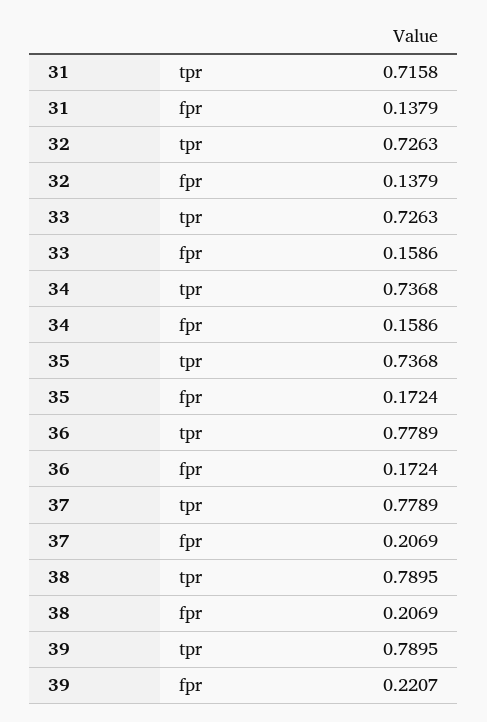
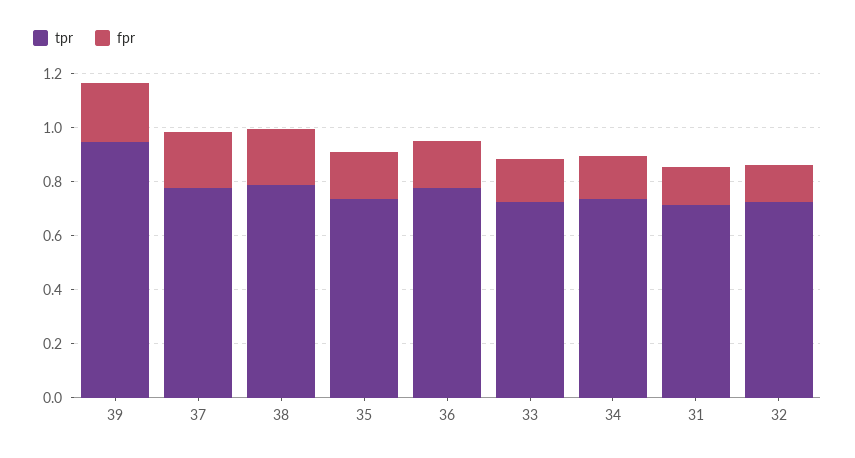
  {
    "tpr": {
      "31": 0.7158,
      "32": 0.7263,
      "33": 0.7263,
      "34": 0.7368,
      "35": 0.7368,
      "36": 0.7789,
      "37": 0.7789,
      "38": 0.7895,
-     "39": 0.7895
+     "39": 0.95
    },
    "fpr": {
      "31": 0.1379,
      "32": 0.1379,
      "33": 0.1586,
      "34": 0.1586,
      "35": 0.1724,
      "36": 0.1724,
      "37": 0.2069,
      "38": 0.2069,
      "39": 0.2207
    }
  }

